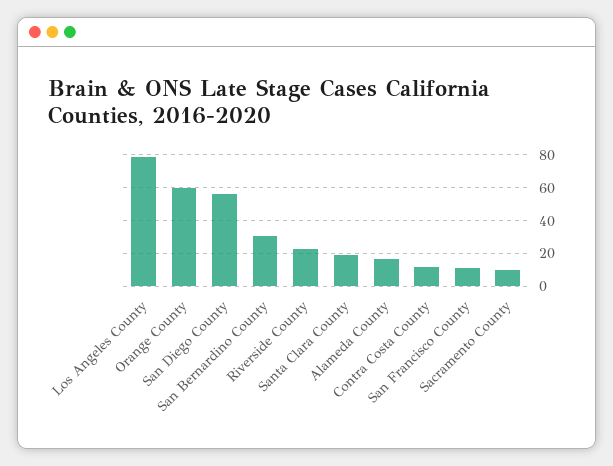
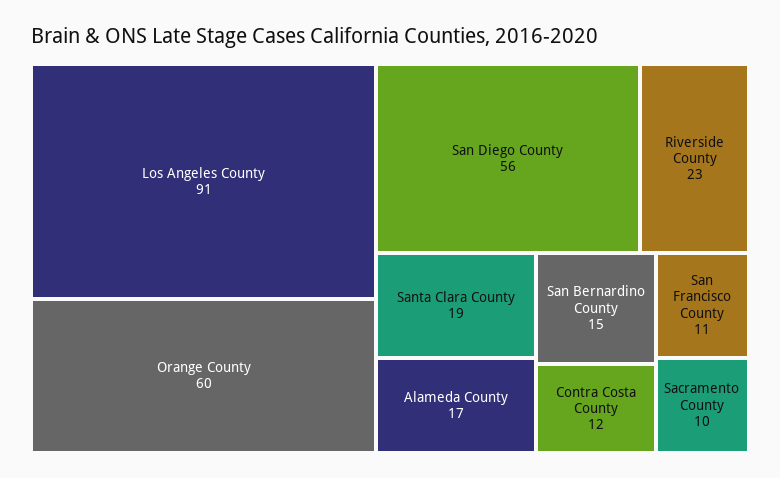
  {
-   "Los Angeles County": 80,
+   "Los Angeles County": 91,
    "Orange County": 60,
    "San Diego County": 56,
-   "San Bernardino County": 30,
+   "San Bernardino County": 15,
    "Riverside County": 23,
    "Santa Clara County": 19,
    "Alameda County": 17,
    "Contra Costa County": 12,
    "San Francisco County": 11,
    "Sacramento County": 10
  }

